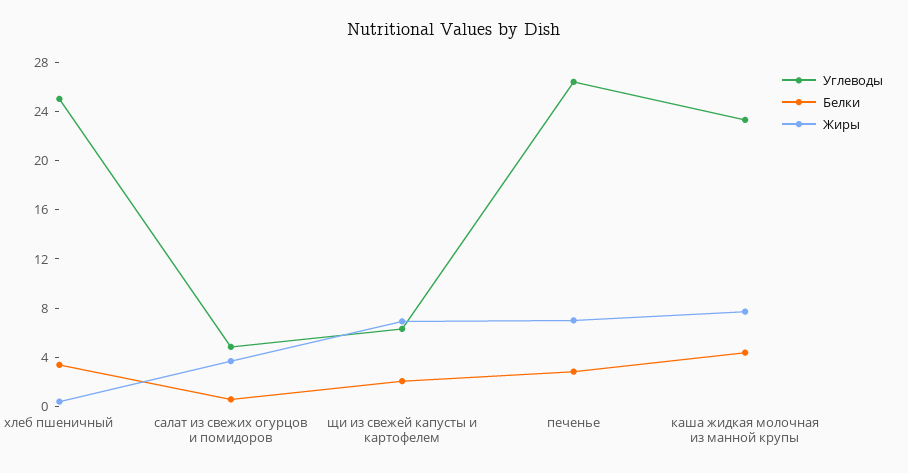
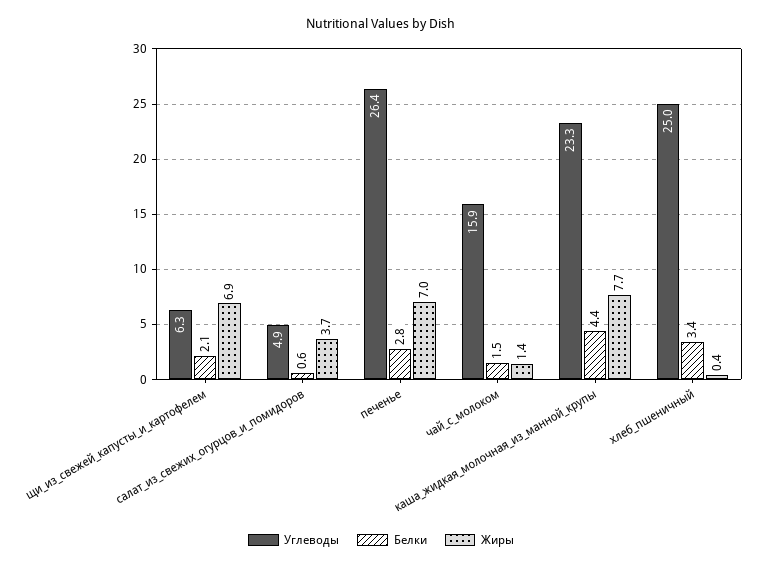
  {
    "Углеводы": {
      "хлеб пшеничный": 25,
      "салат из свежих огурцов и помидоров": 4.9,
      "щи из свежей капусты и картофелем": 6.3,
      "печенье": 26.4,
-     "каша жидкая молочная из манной крупы": 23.3
+     "каша жидкая молочная из манной крупы": 23.3,
+     "чай_с_молоком": 15.9
    },
    "Белки": {
      "хлеб пшеничный": 3.4,
      "салат из свежих огурцов и помидоров": 0.6,
      "щи из свежей капусты и картофелем": 2.1,
      "печенье": 2.8,
-     "каша жидкая молочная из манной крупы": 4.4
+     "каша жидкая молочная из манной крупы": 4.4,
+     "чай_с_молоком": 1.5
    },
    "Жиры": {
      "хлеб пшеничный": 0.4,
      "салат из свежих огурцов и помидоров": 3.7,
      "щи из свежей капусты и картофелем": 6.9,
      "печенье": 7,
-     "каша жидкая молочная из манной крупы": 7.7
+     "каша жидкая молочная из манной крупы": 7.7,
+     "чай_с_молоком": 1.4
    }
  }

